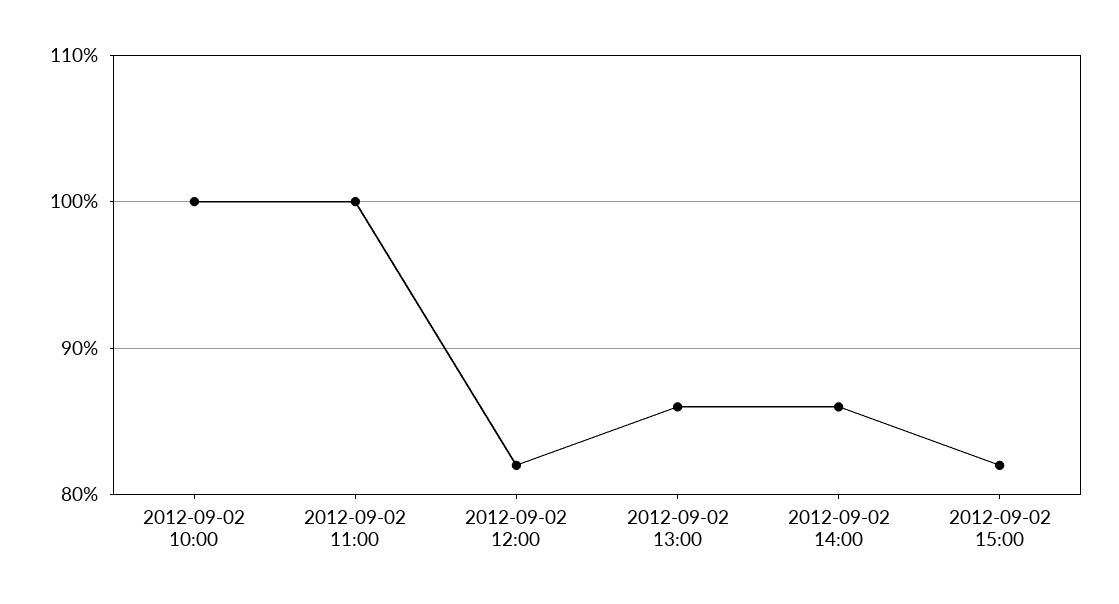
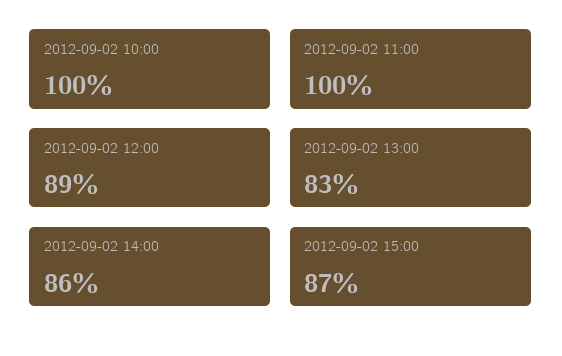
  {
    "2012-09-02 10:00": 100,
    "2012-09-02 11:00": 100,
-   "2012-09-02 12:00": 82,
+   "2012-09-02 12:00": 89,
-   "2012-09-02 13:00": 86,
+   "2012-09-02 13:00": 83,
    "2012-09-02 14:00": 86,
-   "2012-09-02 15:00": 82
+   "2012-09-02 15:00": 87
  }

